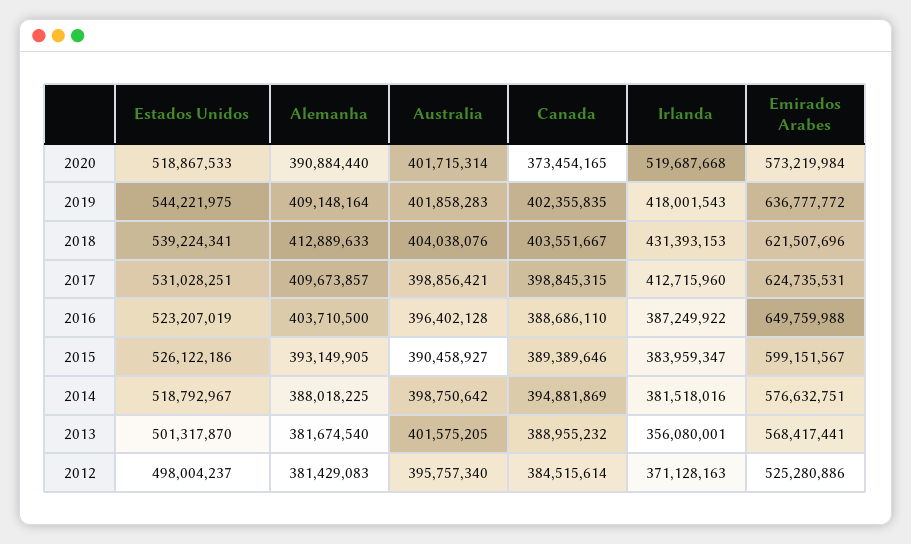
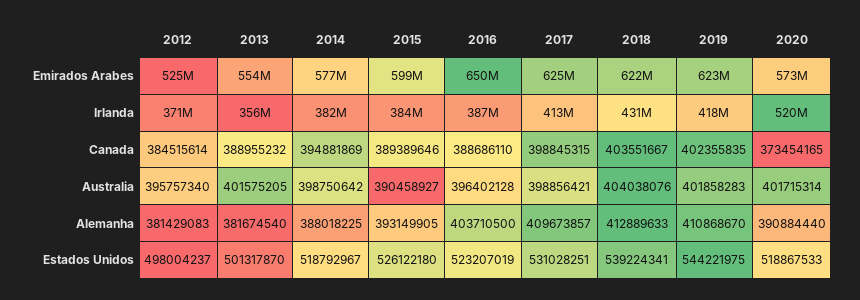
  {
    "Estados Unidos": {
      "2020": 518867533,
      "2019": 544221975,
      "2018": 539224341,
      "2017": 531028251,
      "2016": 523207019,
-     "2015": 526122186,
+     "2015": 526122180,
      "2014": 518792967,
      "2013": 501317870,
      "2012": 498004237
    },
    "Alemanha": {
      "2020": 390884440,
-     "2019": 409148164,
+     "2019": 410868670,
      "2018": 412889633,
      "2017": 409673857,
      "2016": 403710500,
      "2015": 393149905,
      "2014": 388018225,
      "2013": 381674540,
      "2012": 381429083
    },
    "Australia": {
      "2020": 401715314,
      "2019": 401858283,
      "2018": 404038076,
      "2017": 398856421,
      "2016": 396402128,
      "2015": 390458927,
      "2014": 398750642,
      "2013": 401575205,
      "2012": 395757340
    },
    "Canada": {
      "2020": 373454165,
      "2019": 402355835,
      "2018": 403551667,
      "2017": 398845315,
      "2016": 388686110,
      "2015": 389389646,
      "2014": 394881869,
      "2013": 388955232,
      "2012": 384515614
    },
    "Irlanda": {
      "2020": 519687668,
      "2019": 418001543,
      "2018": 431393153,
      "2017": 412715960,
      "2016": 387249922,
      "2015": 383959347,
      "2014": 381518016,
      "2013": 356080001,
      "2012": 371128163
    },
    "Emirados Arabes": {
      "2020": 573219984,
-     "2019": 636777772,
+     "2019": 623000000,
      "2018": 621507696,
      "2017": 624735531,
      "2016": 649759988,
      "2015": 599151567,
      "2014": 576632751,
-     "2013": 568417441,
+     "2013": 554000000,
      "2012": 525280886
    }
  }

